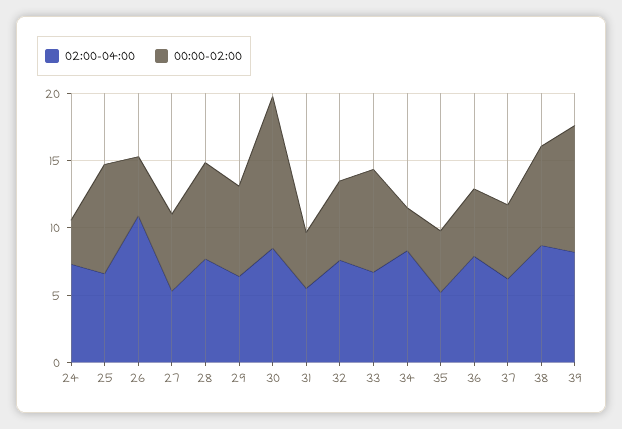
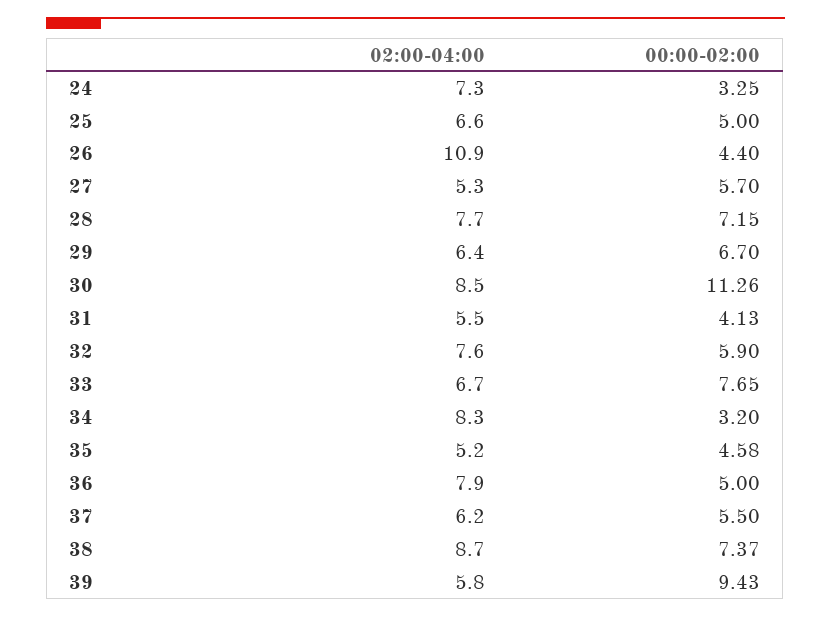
  {
    "02:00-04:00": {
      "24": 7.3,
      "25": 6.6,
      "26": 10.9,
      "27": 5.3,
      "28": 7.7,
      "29": 6.4,
      "30": 8.5,
      "31": 5.5,
      "32": 7.6,
      "33": 6.7,
      "34": 8.3,
      "35": 5.2,
      "36": 7.9,
      "37": 6.2,
      "38": 8.7,
-     "39": 8
+     "39": 5.8
    },
    "00:00-02:00": {
      "24": 3.25,
-     "25": 8,
+     "25": 5,
      "26": 4.4,
      "27": 5.7,
      "28": 7.15,
      "29": 6.7,
      "30": 11.26,
      "31": 4.13,
      "32": 5.9,
      "33": 7.65,
      "34": 3.2,
      "35": 4.58,
      "36": 5,
      "37": 5.5,
      "38": 7.37,
      "39": 9.43
    }
  }

